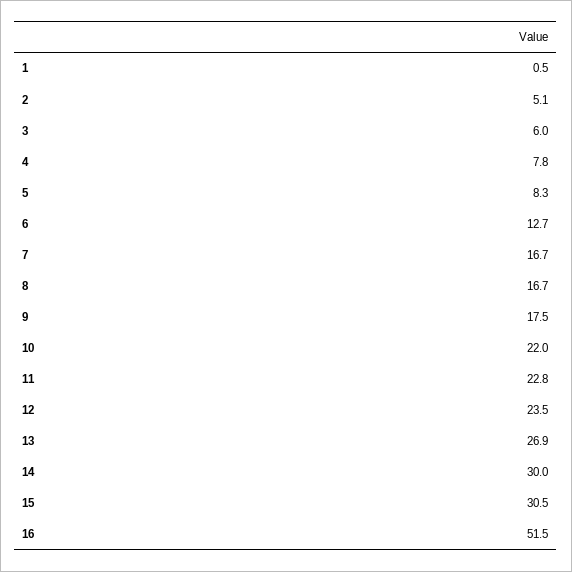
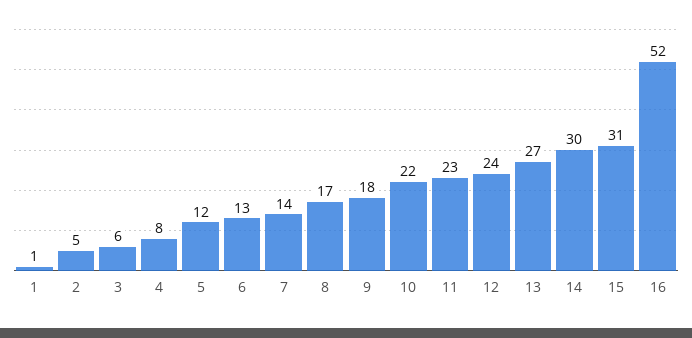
  {
    "1": 0.5,
    "2": 5.1,
    "3": 6,
    "4": 7.8,
-   "5": 8.3,
+   "5": 12,
    "6": 12.7,
-   "7": 16.7,
+   "7": 14,
    "8": 16.7,
    "9": 17.5,
    "10": 22,
    "11": 22.8,
    "12": 23.5,
    "13": 26.9,
    "14": 30,
    "15": 30.5,
    "16": 51.5
  }

